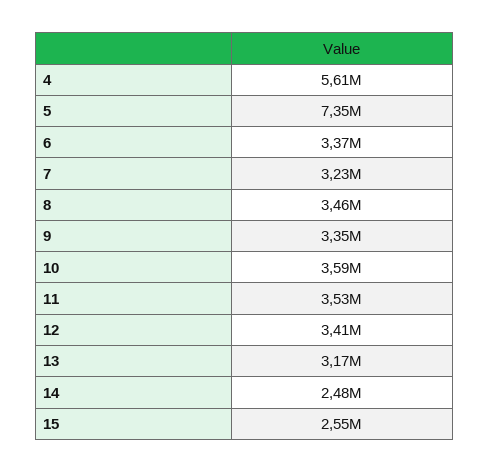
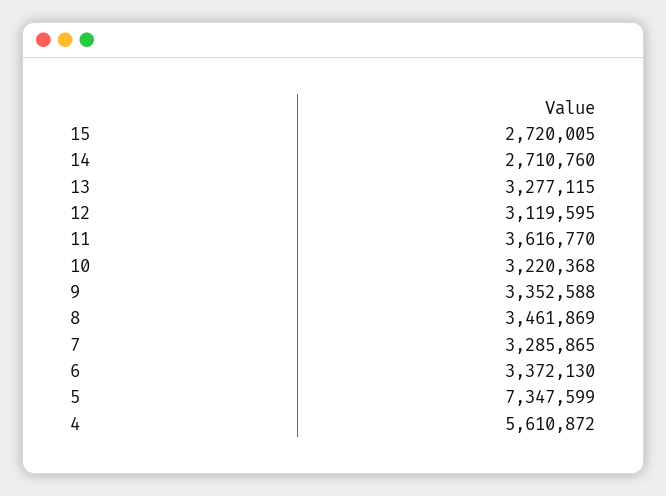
  {
    "4": 5610872,
    "5": 7347599,
    "6": 3372130,
-   "7": 3230000,
+   "7": 3285865,
    "8": 3461869,
    "9": 3352588,
-   "10": 3590000,
+   "10": 3220368,
-   "11": 3530000,
+   "11": 3616770,
-   "12": 3410000,
+   "12": 3119595,
-   "13": 3170000,
+   "13": 3277115,
-   "14": 2480000,
+   "14": 2710760,
-   "15": 2550000
+   "15": 2720005
  }

